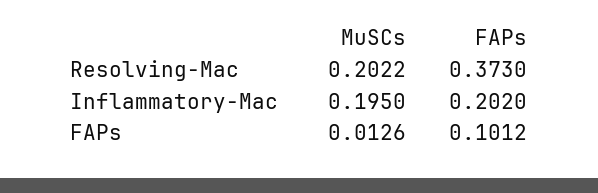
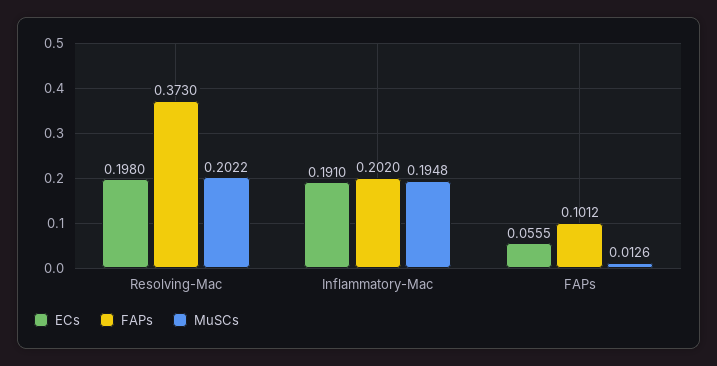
  {
    "MuSCs": {
      "Resolving-Mac": 0.2022,
-     "Inflammatory-Mac": 0.195,
+     "Inflammatory-Mac": 0.1948,
      "FAPs": 0.0126
    },
    "FAPs": {
      "Resolving-Mac": 0.373,
      "Inflammatory-Mac": 0.202,
      "FAPs": 0.1012
-   }
+   },
+   "ECs": {
+     "Resolving-Mac": 0.198,
+     "Inflammatory-Mac": 0.191,
+     "FAPs": 0.0555
+   }
  }

